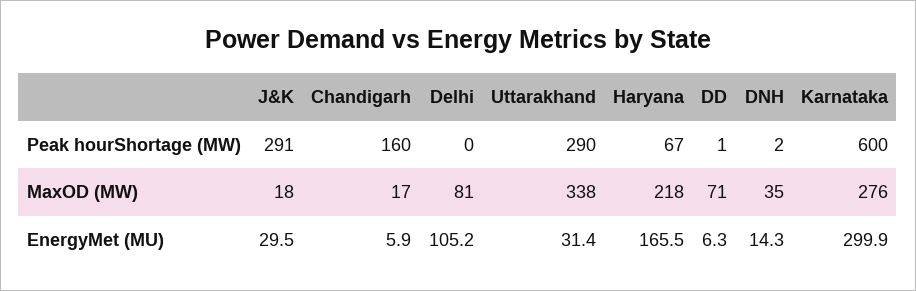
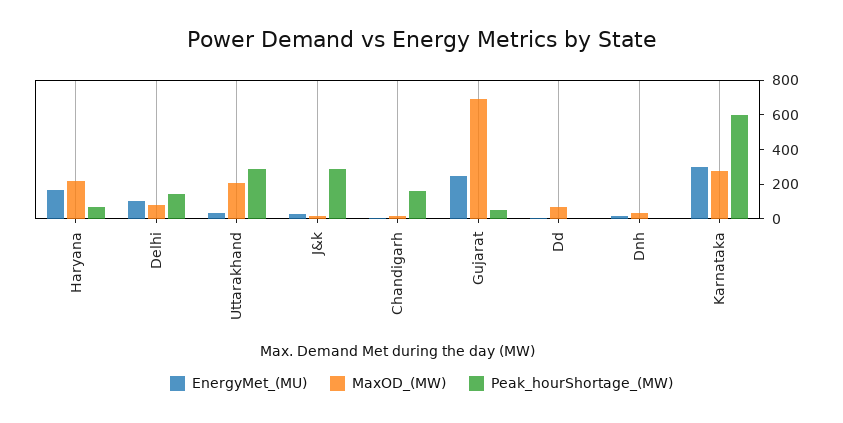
  {
    "Peak hourShortage (MW)": {
      "J&K": 291,
      "Chandigarh": 160,
-     "Delhi": 0,
+     "Delhi": 150,
      "Uttarakhand": 290,
      "Haryana": 67,
      "DD": 1,
      "DNH": 2,
-     "Karnataka": 600
+     "Karnataka": 600,
+     "Gujarat": 50
    },
    "MaxOD (MW)": {
      "J&K": 18,
      "Chandigarh": 17,
      "Delhi": 81,
-     "Uttarakhand": 338,
+     "Uttarakhand": 200,
      "Haryana": 218,
      "DD": 71,
      "DNH": 35,
-     "Karnataka": 276
+     "Karnataka": 276,
+     "Gujarat": 700
    },
    "EnergyMet (MU)": {
      "J&K": 29.5,
      "Chandigarh": 5.9,
      "Delhi": 105.2,
      "Uttarakhand": 31.4,
      "Haryana": 165.5,
      "DD": 6.3,
      "DNH": 14.3,
-     "Karnataka": 299.9
+     "Karnataka": 299.9,
+     "Gujarat": 250
    }
  }

